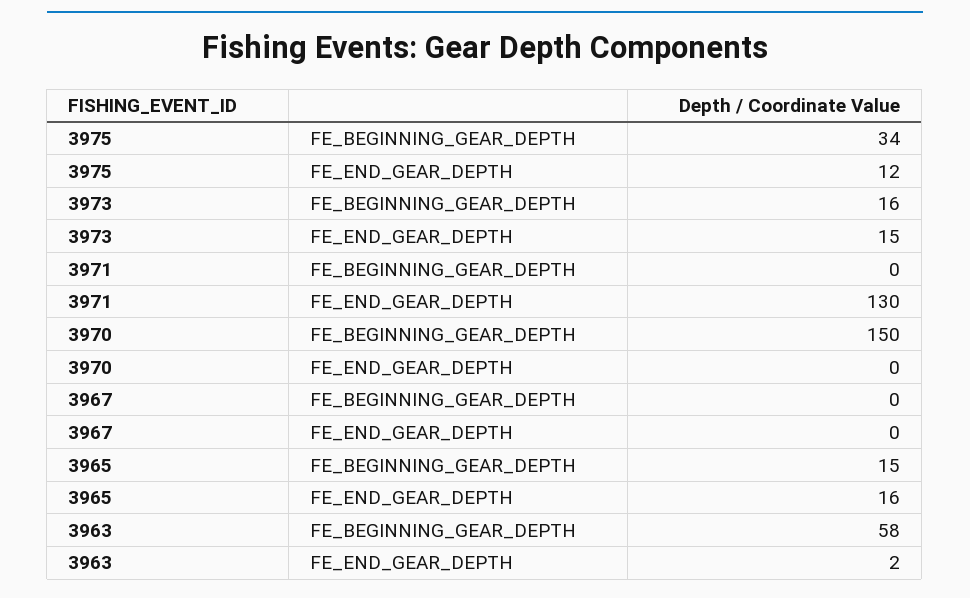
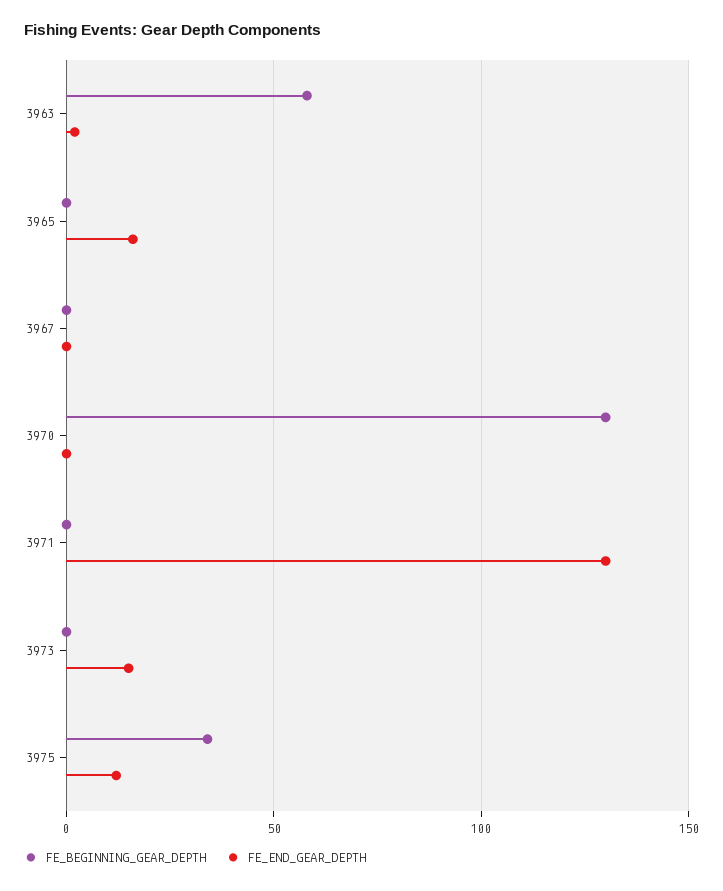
  {
    "FE_BEGINNING_GEAR_DEPTH": {
      "3975": 34,
-     "3973": 16,
+     "3973": 0,
      "3971": 0,
-     "3970": 150,
+     "3970": 130,
      "3967": 0,
-     "3965": 15,
+     "3965": 0,
      "3963": 58
    },
    "FE_END_GEAR_DEPTH": {
      "3975": 12,
      "3973": 15,
      "3971": 130,
      "3970": 0,
      "3967": 0,
      "3965": 16,
      "3963": 2
    }
  }

